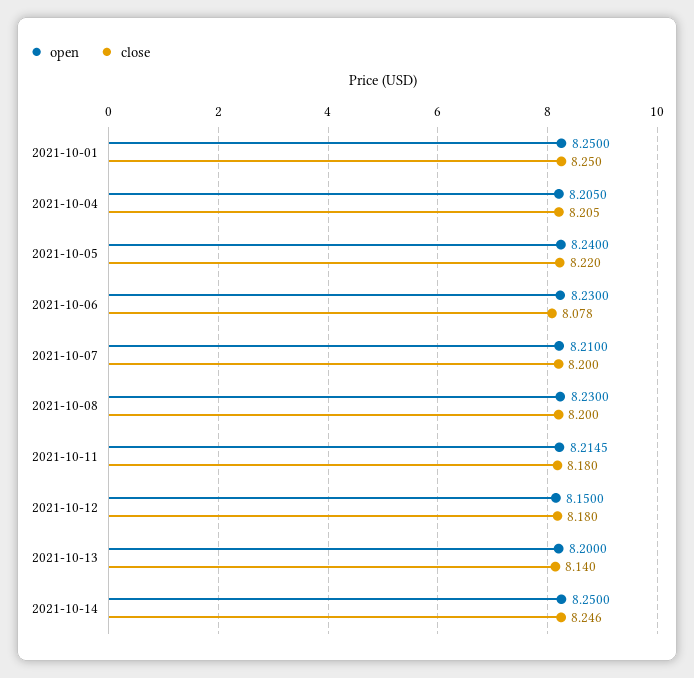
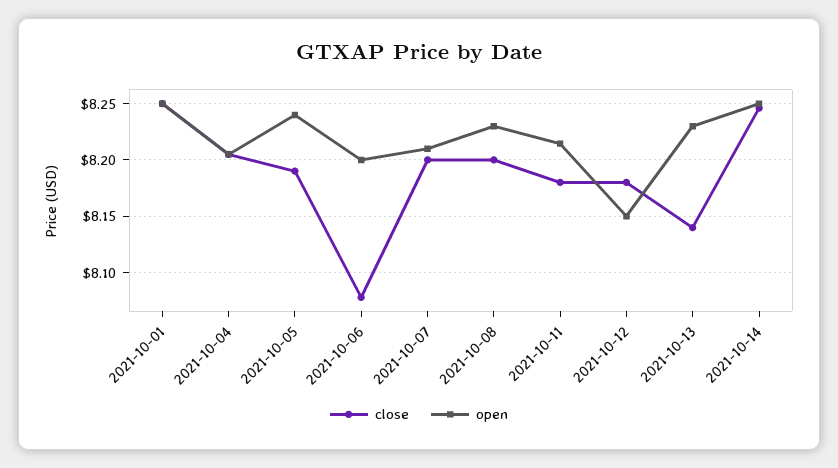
  {
    "open": {
      "2021-10-01": 8.25,
      "2021-10-04": 8.205,
      "2021-10-05": 8.24,
-     "2021-10-06": 8.23,
+     "2021-10-06": 8.2,
      "2021-10-07": 8.21,
      "2021-10-08": 8.23,
      "2021-10-11": 8.2145,
      "2021-10-12": 8.15,
-     "2021-10-13": 8.2,
+     "2021-10-13": 8.23,
      "2021-10-14": 8.25
    },
    "close": {
      "2021-10-01": 8.25,
      "2021-10-04": 8.205,
-     "2021-10-05": 8.22,
+     "2021-10-05": 8.19,
      "2021-10-06": 8.078,
      "2021-10-07": 8.2,
      "2021-10-08": 8.2,
      "2021-10-11": 8.18,
      "2021-10-12": 8.18,
      "2021-10-13": 8.14,
      "2021-10-14": 8.246
    }
  }

